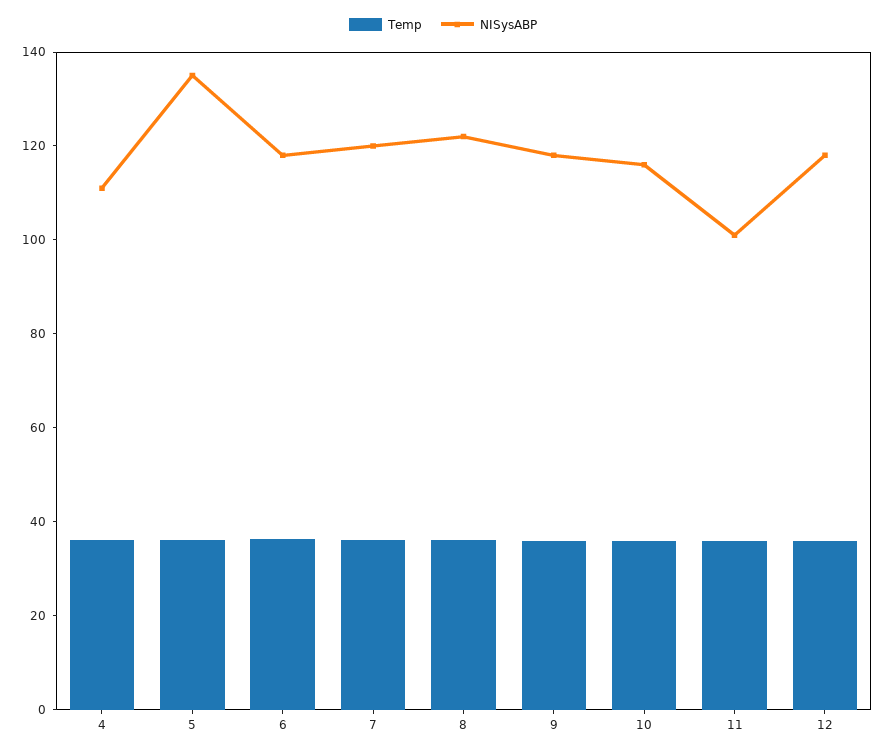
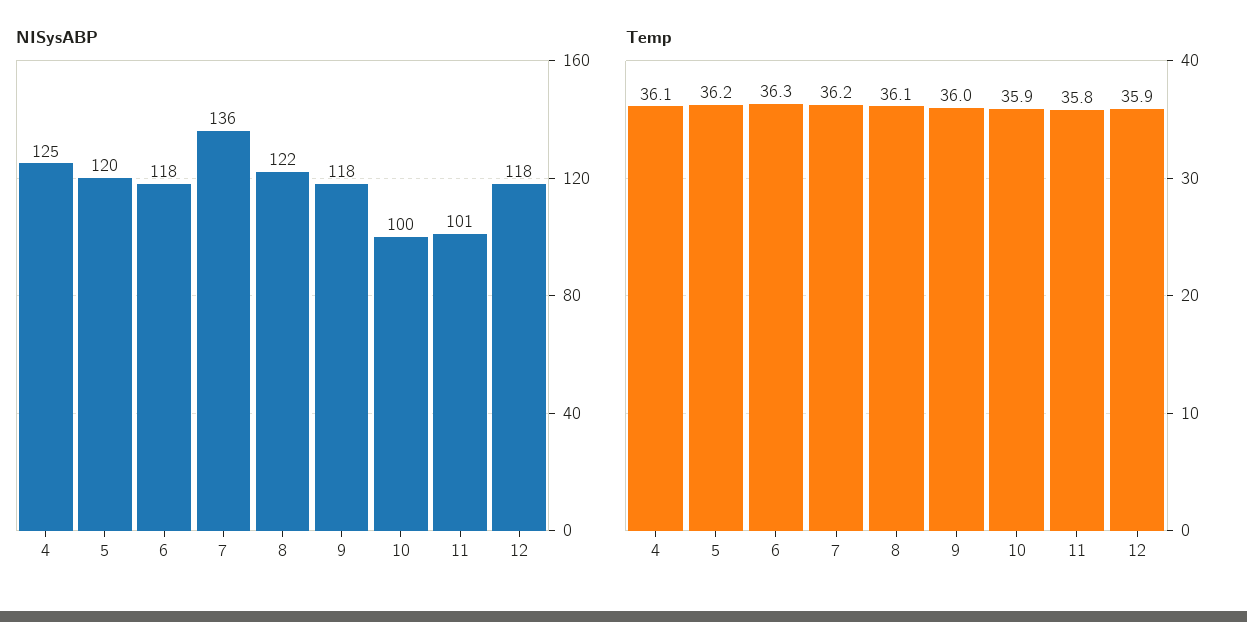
  {
    "Temp": {
      "4": 36.1,
      "5": 36.2,
      "6": 36.3,
      "7": 36.2,
      "8": 36.1,
      "9": 36,
      "10": 35.9,
      "11": 35.8,
      "12": 35.9
    },
    "NISysABP": {
-     "4": 110,
+     "4": 125,
-     "5": 135,
+     "5": 120,
      "6": 118,
-     "7": 120,
+     "7": 136,
      "8": 122,
      "9": 118,
-     "10": 115,
+     "10": 100,
      "11": 101,
      "12": 118
    }
  }

